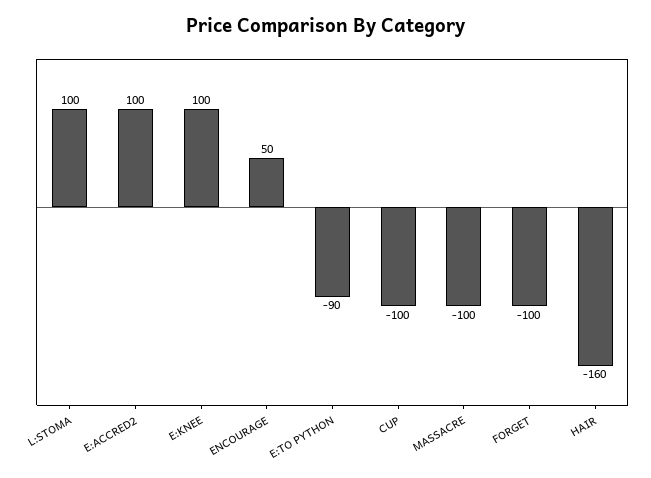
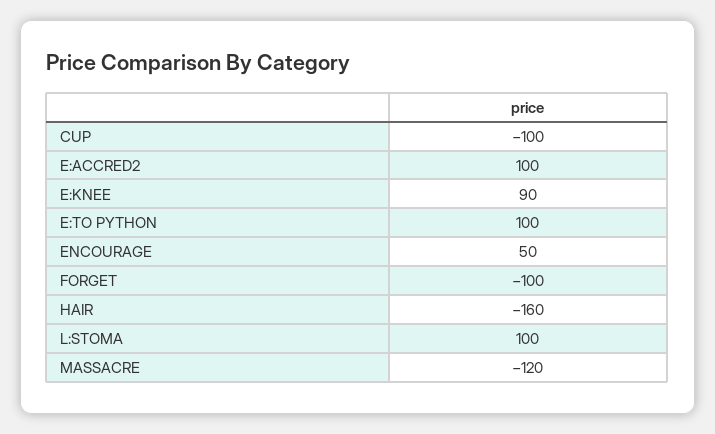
  {
    "L:STOMA": 100,
    "E:ACCRED2": 100,
-   "E:KNEE": 100,
+   "E:KNEE": 90,
    "ENCOURAGE": 50,
-   "E:TO PYTHON": -90,
+   "E:TO PYTHON": 100,
    "CUP": -100,
-   "MASSACRE": -100,
+   "MASSACRE": -120,
    "FORGET": -100,
    "HAIR": -160
  }

